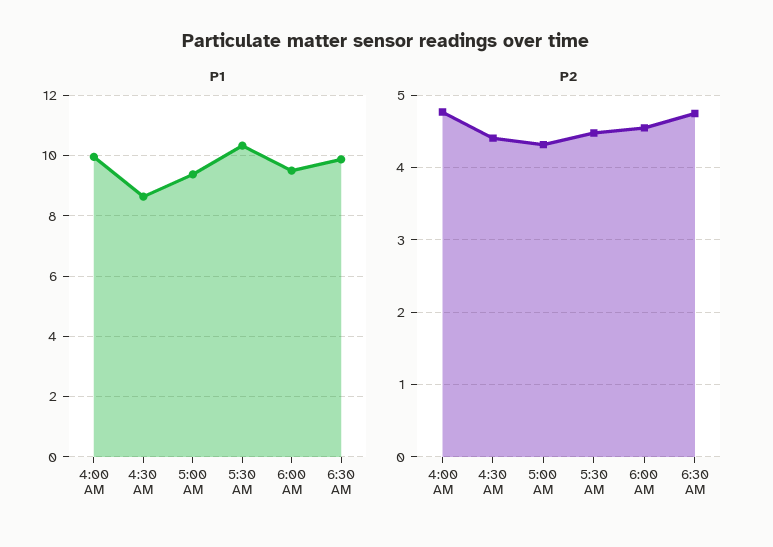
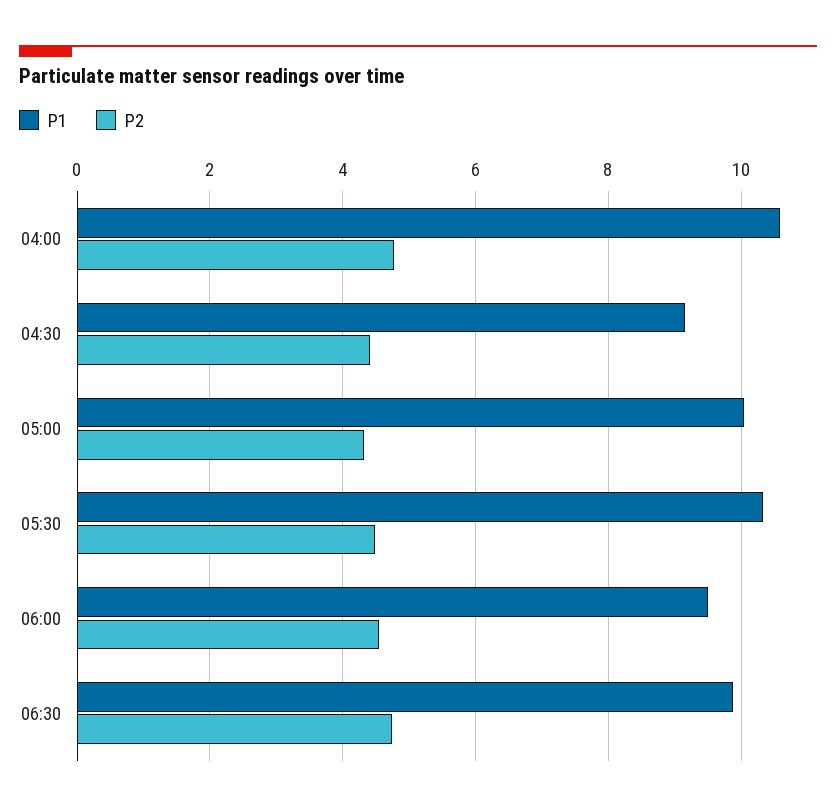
  {
    "P1": {
-     "4:00 AM": 10,
+     "4:00 AM": 10.6,
-     "4:30 AM": 8.6,
+     "4:30 AM": 9.2,
-     "5:00 AM": 9.4,
+     "5:00 AM": 10,
      "5:30 AM": 10.4,
      "6:00 AM": 9.6,
      "6:30 AM": 9.8
    },
    "P2": {
      "4:00 AM": 4.8,
      "4:30 AM": 4.4,
      "5:00 AM": 4.3,
      "5:30 AM": 4.5,
      "6:00 AM": 4.6,
      "6:30 AM": 4.8
    }
  }

